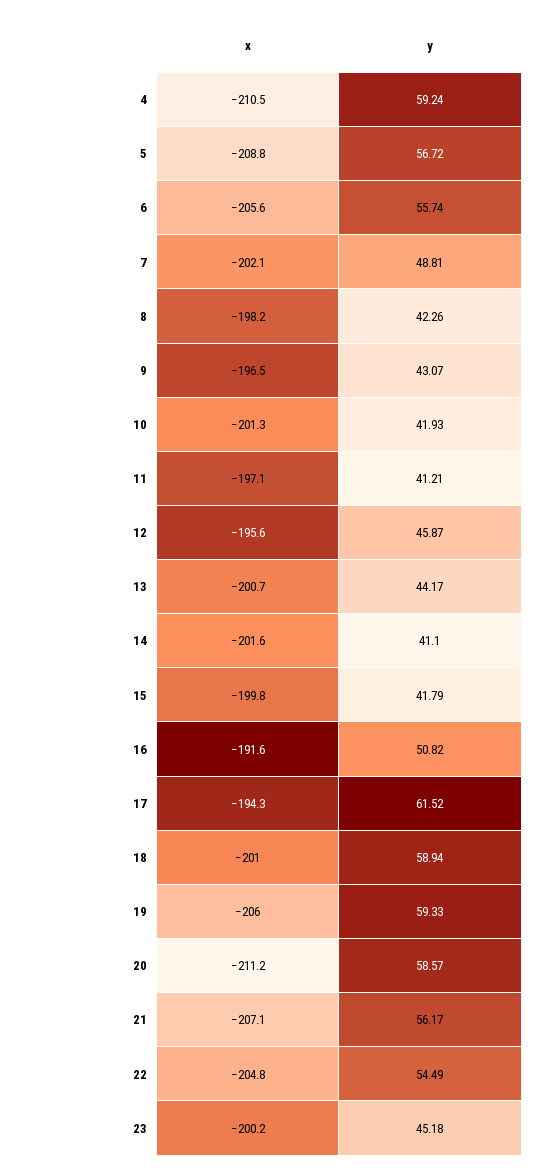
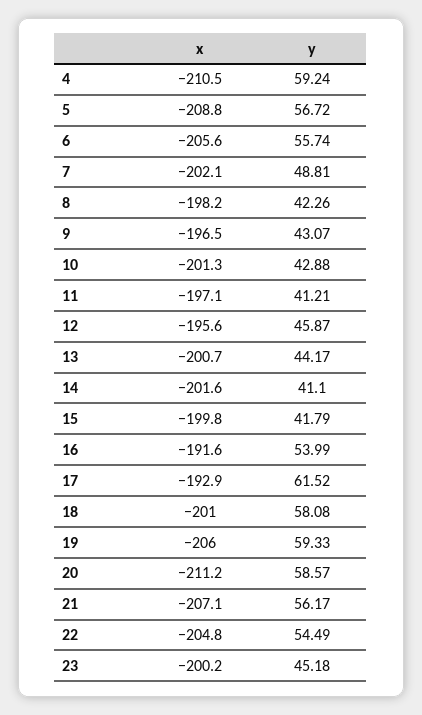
  {
    "x": {
      "4": -210.5,
      "5": -208.8,
      "6": -205.6,
      "7": -202.1,
      "8": -198.2,
      "9": -196.5,
      "10": -201.3,
      "11": -197.1,
      "12": -195.6,
      "13": -200.7,
      "14": -201.6,
      "15": -199.8,
      "16": -191.6,
-     "17": -194.3,
+     "17": -192.9,
      "18": -201,
      "19": -206,
      "20": -211.2,
      "21": -207.1,
      "22": -204.8,
      "23": -200.2
    },
    "y": {
      "4": 59.24,
      "5": 56.72,
      "6": 55.74,
      "7": 48.81,
      "8": 42.26,
      "9": 43.07,
-     "10": 41.93,
+     "10": 42.88,
      "11": 41.21,
      "12": 45.87,
      "13": 44.17,
      "14": 41.1,
      "15": 41.79,
-     "16": 50.82,
+     "16": 53.99,
      "17": 61.52,
-     "18": 58.94,
+     "18": 58.08,
      "19": 59.33,
      "20": 58.57,
      "21": 56.17,
      "22": 54.49,
      "23": 45.18
    }
  }

